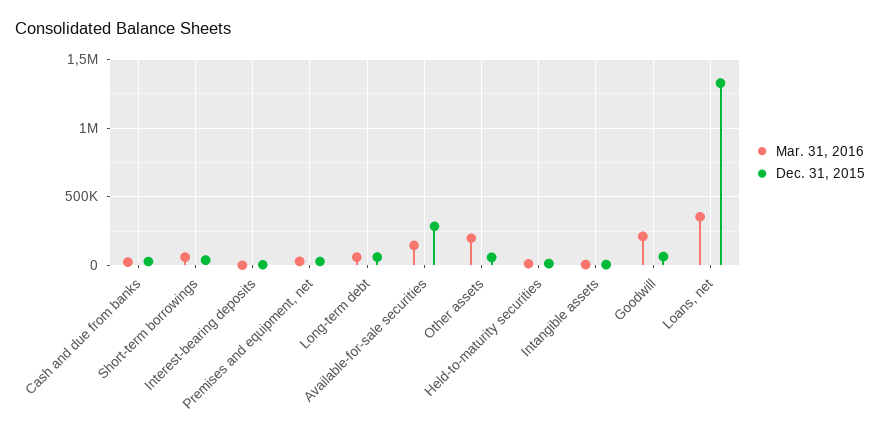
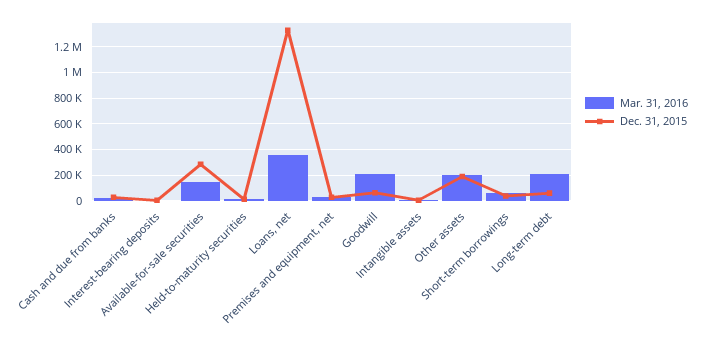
  {
    "Mar. 31, 2016": {
      "Cash and due from banks": 0,
      "Short-term borrowings": 50000,
      "Interest-bearing deposits": 0,
      "Premises and equipment, net": 50000,
-     "Long-term debt": 50000,
+     "Long-term debt": 200000,
      "Available-for-sale securities": 150000,
      "Other assets": 200000,
      "Held-to-maturity securities": 0,
      "Intangible assets": 0,
      "Goodwill": 200000,
      "Loans, net": 350000
    },
    "Dec. 31, 2015": {
      "Cash and due from banks": 50000,
      "Short-term borrowings": 50000,
      "Interest-bearing deposits": 0,
      "Premises and equipment, net": 50000,
      "Long-term debt": 50000,
      "Available-for-sale securities": 300000,
-     "Other assets": 50000,
+     "Other assets": 200000,
      "Held-to-maturity securities": 0,
      "Intangible assets": 0,
      "Goodwill": 50000,
      "Loans, net": 1350000
    }
  }

